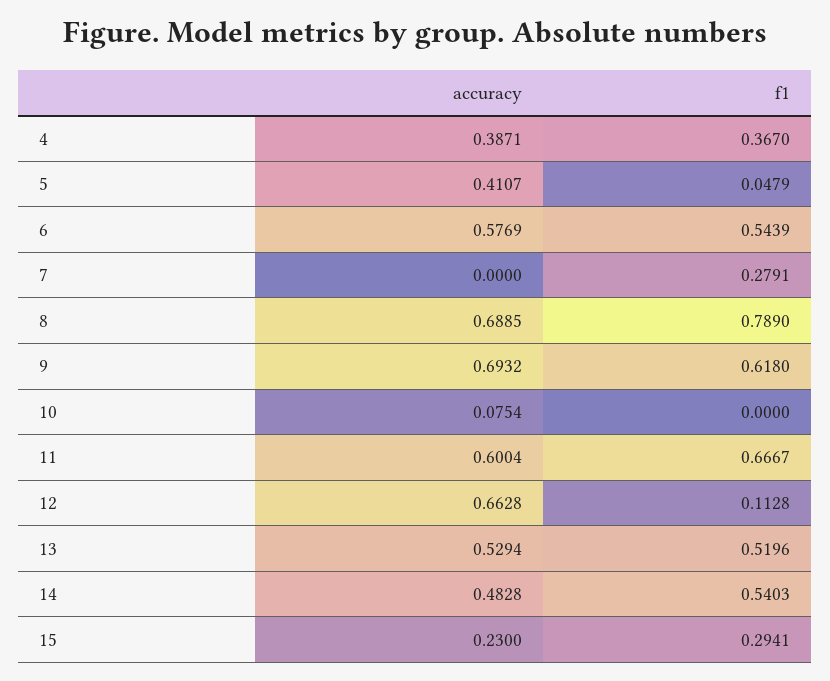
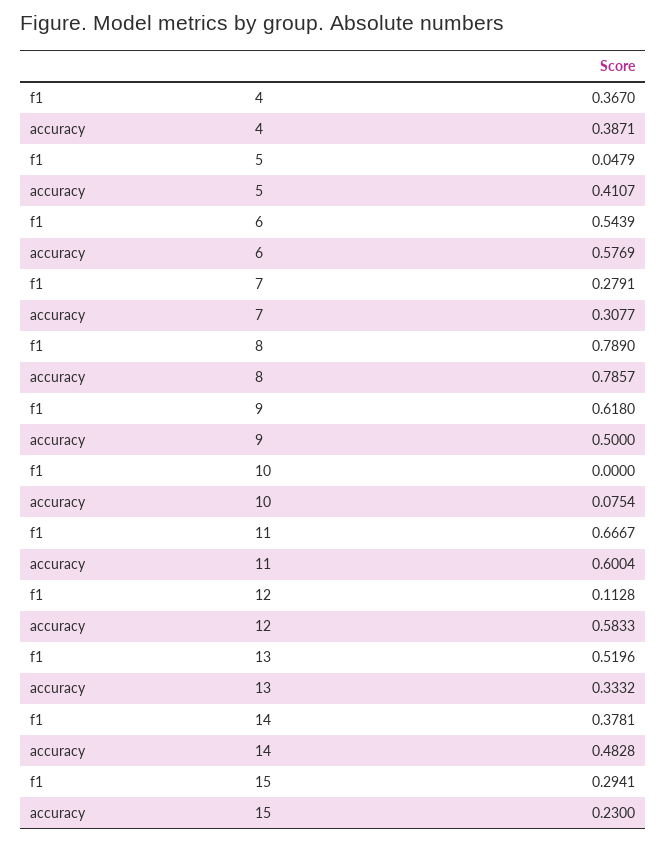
  {
    "accuracy": {
      "4": 0.3871,
      "5": 0.4107,
      "6": 0.5769,
-     "7": 0,
+     "7": 0.3077,
-     "8": 0.6885,
+     "8": 0.7857,
-     "9": 0.6932,
+     "9": 0.5,
      "10": 0.0754,
      "11": 0.6004,
-     "12": 0.6628,
+     "12": 0.5833,
-     "13": 0.5294,
+     "13": 0.3332,
      "14": 0.4828,
      "15": 0.23
    },
    "f1": {
      "4": 0.367,
      "5": 0.0479,
      "6": 0.5439,
      "7": 0.2791,
      "8": 0.789,
      "9": 0.618,
      "10": 0,
      "11": 0.6667,
      "12": 0.1128,
      "13": 0.5196,
-     "14": 0.5403,
+     "14": 0.3781,
      "15": 0.2941
    }
  }

